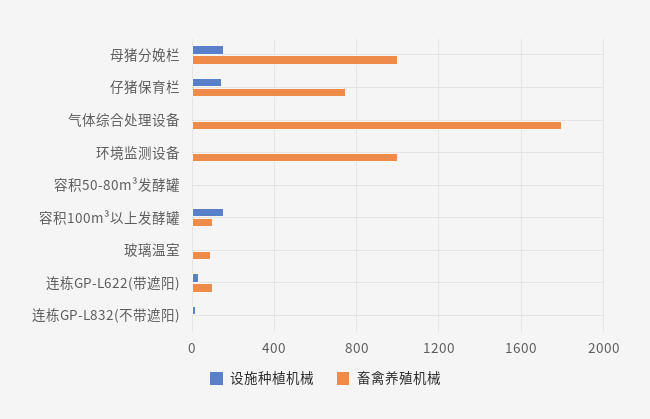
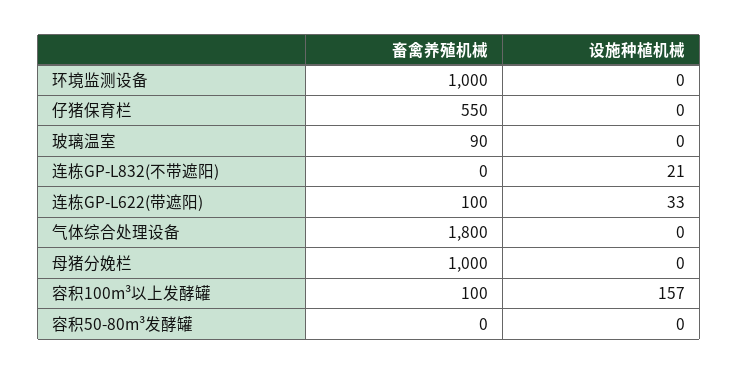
  {
    "设施种植机械": {
-     "母猪分娩栏": 150,
+     "母猪分娩栏": 0,
-     "仔猪保育栏": 150,
+     "仔猪保育栏": 0,
      "气体综合处理设备": 0,
      "环境监测设备": 0,
      "容积50-80m³发酵罐": 0,
      "容积100m³以上发酵罐": 157,
      "玻璃温室": 0,
      "连栋GP-L622(带遮阳)": 33,
      "连栋GP-L832(不带遮阳)": 21
    },
    "畜禽养殖机械": {
      "母猪分娩栏": 1000,
-     "仔猪保育栏": 750,
+     "仔猪保育栏": 550,
      "气体综合处理设备": 1800,
      "环境监测设备": 1000,
      "容积50-80m³发酵罐": 0,
      "容积100m³以上发酵罐": 100,
      "玻璃温室": 90,
      "连栋GP-L622(带遮阳)": 100,
      "连栋GP-L832(不带遮阳)": 0
    }
  }

